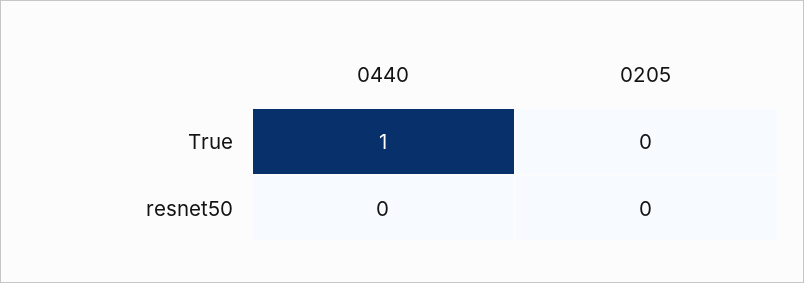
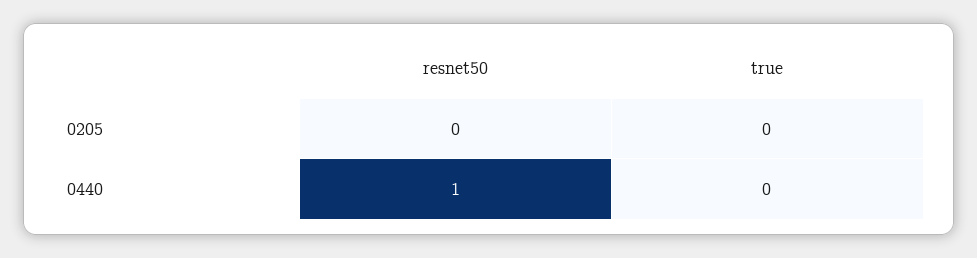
  {
    "0440": {
-     "True": 1,
+     "True": 0,
-     "resnet50": 0
+     "resnet50": 1
    },
    "0205": {
      "True": 0,
      "resnet50": 0
    }
  }

